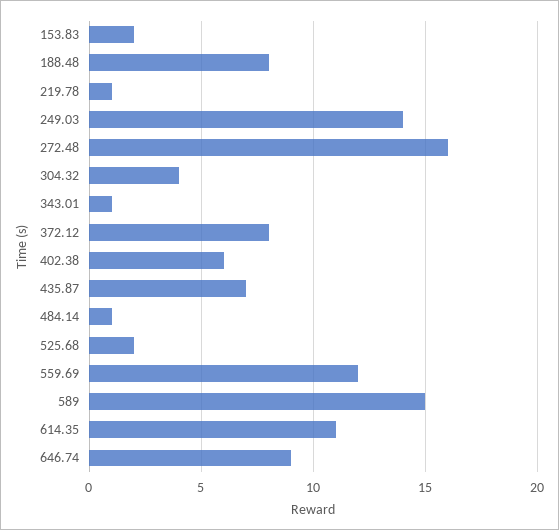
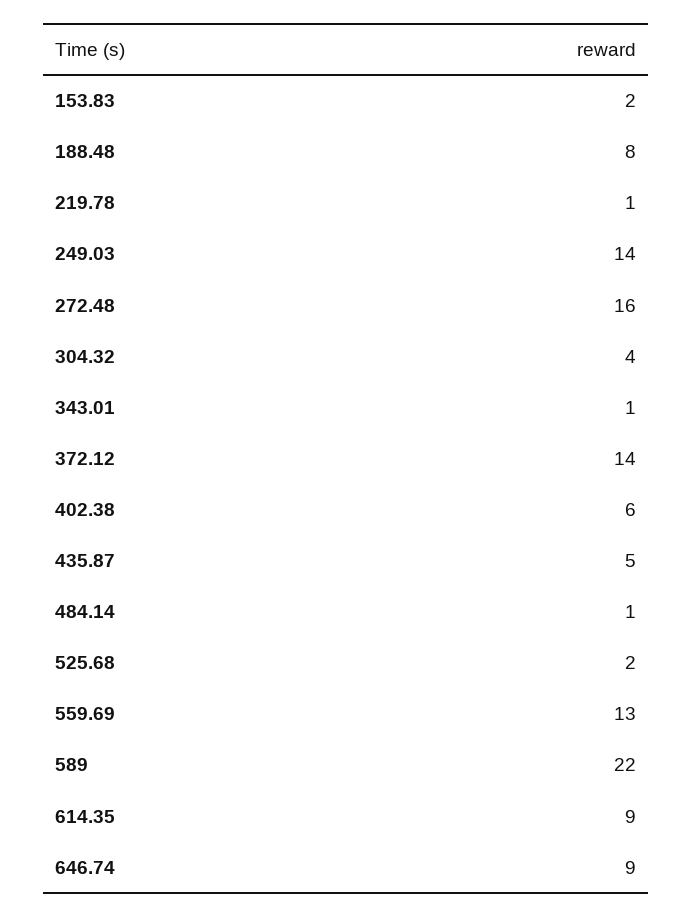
  {
    "153.83": 2,
    "188.48": 8,
    "219.78": 1,
    "249.03": 14,
    "272.48": 16,
    "304.32": 4,
    "343.01": 1,
-   "372.12": 8,
+   "372.12": 14,
    "402.38": 6,
-   "435.87": 7,
+   "435.87": 5,
    "484.14": 1,
    "525.68": 2,
-   "559.69": 12,
+   "559.69": 13,
-   "589": 15,
+   "589": 22,
-   "614.35": 11,
+   "614.35": 9,
    "646.74": 9
  }

